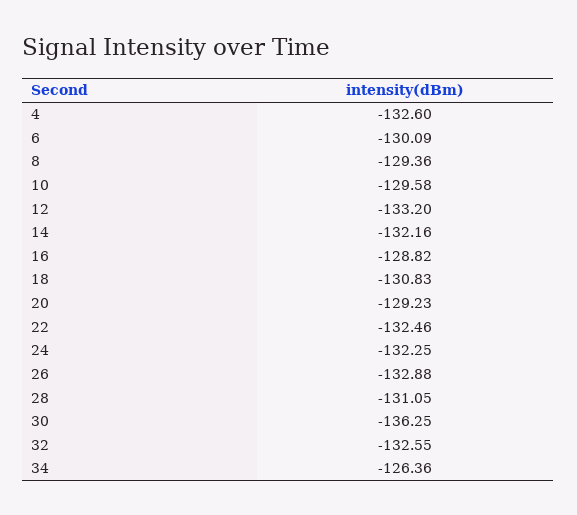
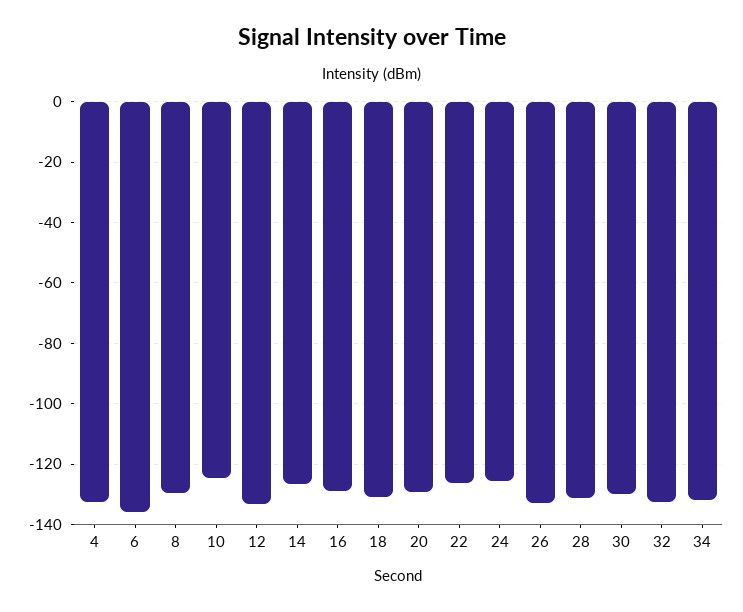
  {
    "4": -132.6,
-   "6": -130.09,
+   "6": -136,
    "8": -129.36,
-   "10": -129.58,
+   "10": -124,
    "12": -133.2,
-   "14": -132.16,
+   "14": -126,
    "16": -128.82,
    "18": -130.83,
    "20": -129.23,
-   "22": -132.46,
+   "22": -126,
-   "24": -132.25,
+   "24": -126,
    "26": -132.88,
    "28": -131.05,
-   "30": -136.25,
+   "30": -130,
    "32": -132.55,
-   "34": -126.36
+   "34": -132
  }

